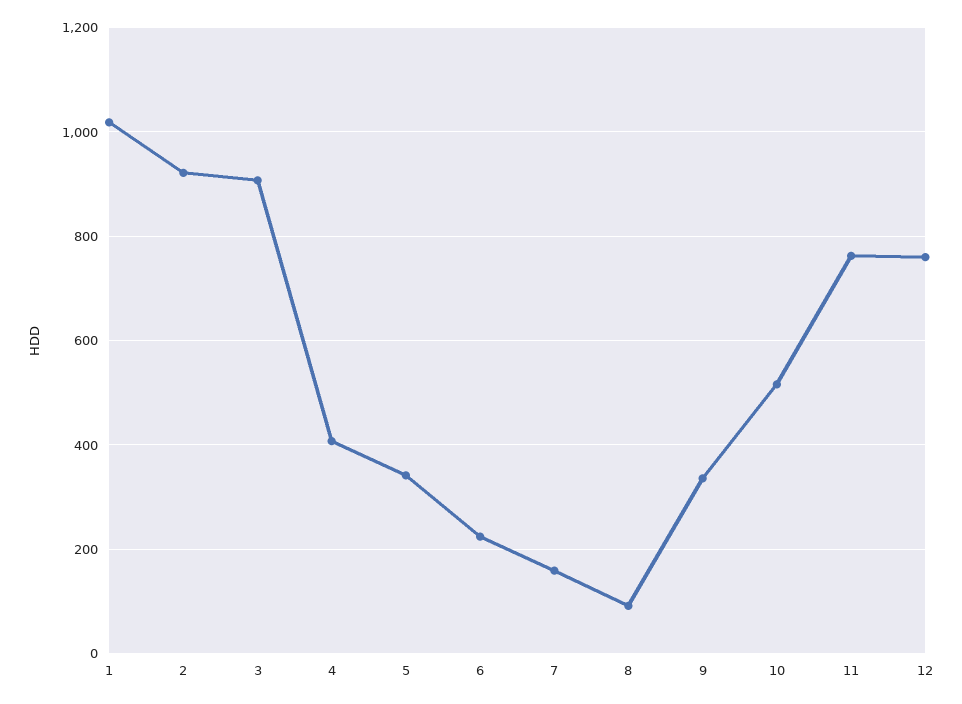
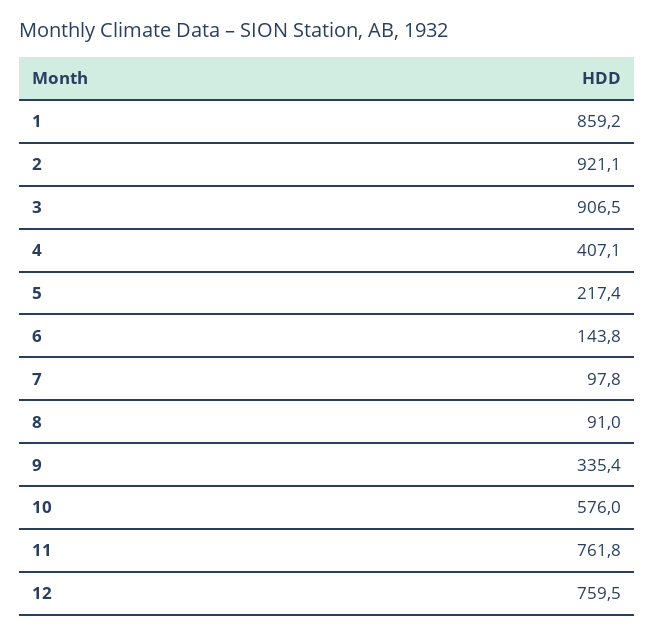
  {
-   "1": 1020,
+   "1": 859.2,
    "2": 921.1,
    "3": 906.5,
    "4": 407.1,
-   "5": 340,
+   "5": 217.4,
-   "6": 220,
+   "6": 143.8,
-   "7": 160,
+   "7": 97.8,
    "8": 91,
    "9": 335.4,
-   "10": 520,
+   "10": 576,
    "11": 761.8,
    "12": 759.5
  }

